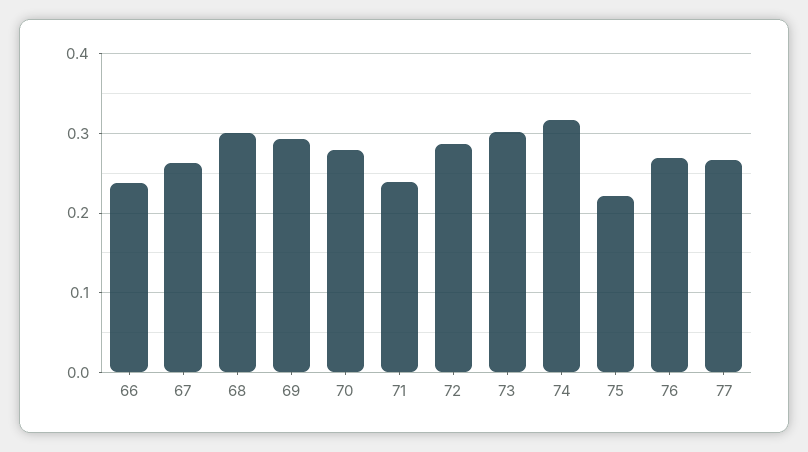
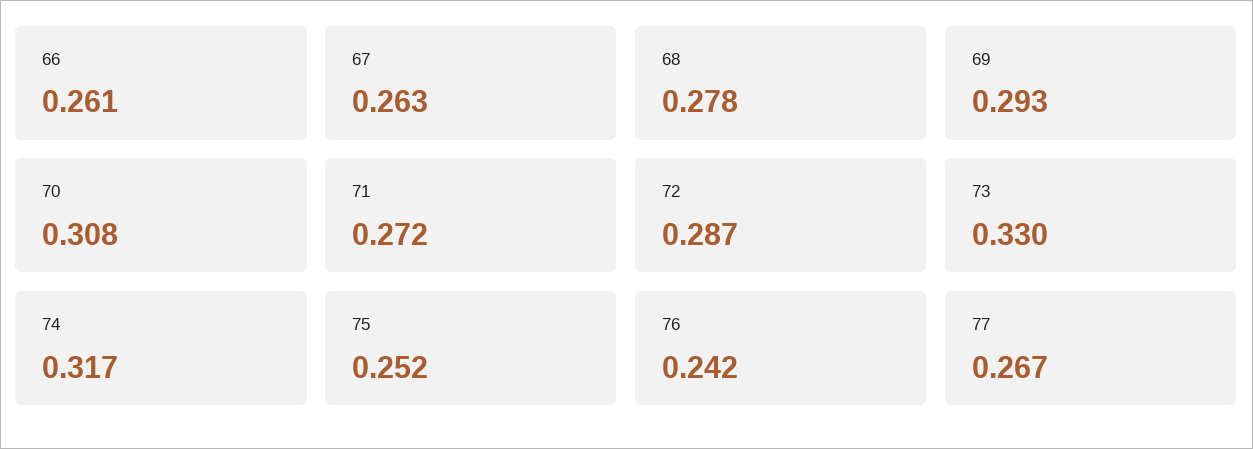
  {
-   "66": 0.24,
+   "66": 0.261,
    "67": 0.263,
-   "68": 0.3,
+   "68": 0.278,
    "69": 0.293,
-   "70": 0.28,
+   "70": 0.308,
-   "71": 0.24,
+   "71": 0.272,
    "72": 0.287,
-   "73": 0.3,
+   "73": 0.33,
    "74": 0.317,
-   "75": 0.22,
+   "75": 0.252,
-   "76": 0.27,
+   "76": 0.242,
    "77": 0.267
  }

